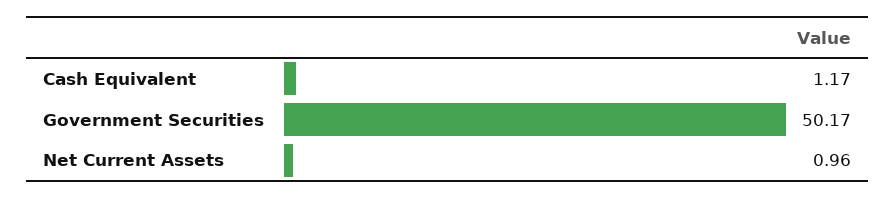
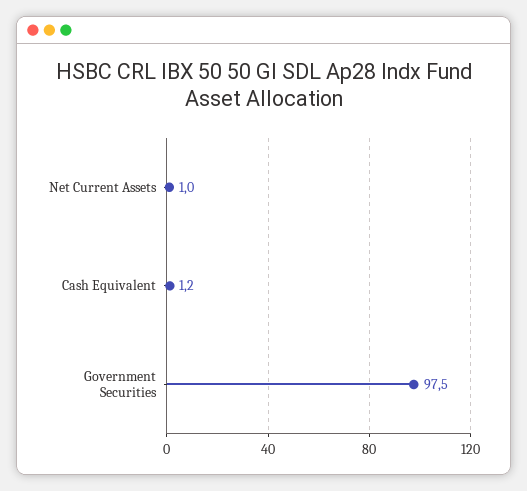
  {
    "Cash Equivalent": 1.17,
-   "Government Securities": 50.17,
+   "Government Securities": 97.5,
    "Net Current Assets": 0.96
  }

